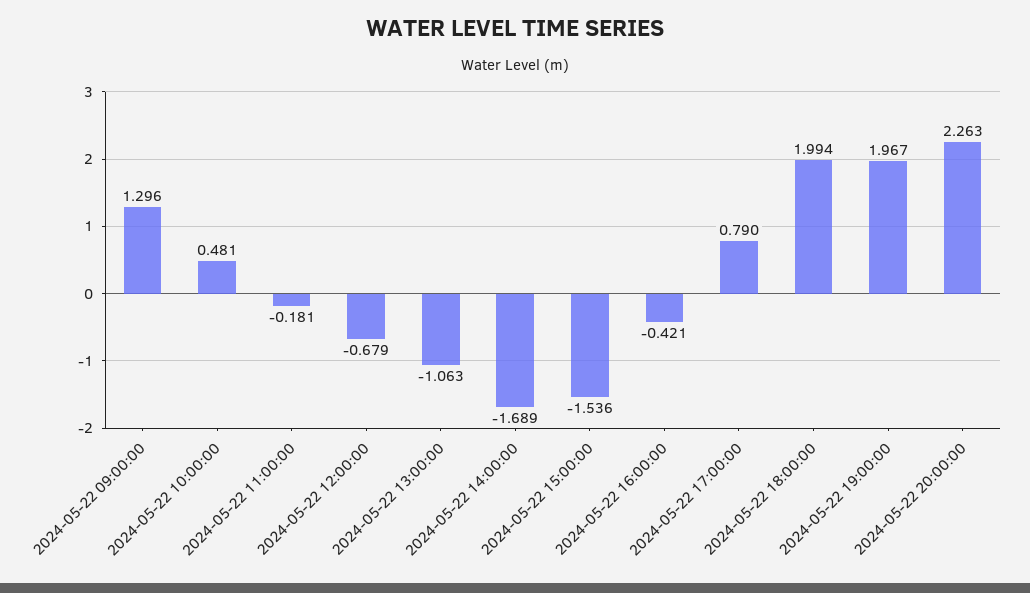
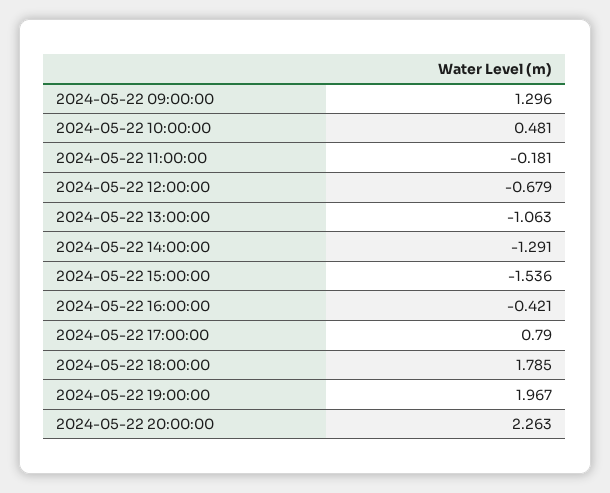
  {
    "2024-05-22 09:00:00": 1.296,
    "2024-05-22 10:00:00": 0.481,
    "2024-05-22 11:00:00": -0.181,
    "2024-05-22 12:00:00": -0.679,
    "2024-05-22 13:00:00": -1.063,
-   "2024-05-22 14:00:00": -1.689,
+   "2024-05-22 14:00:00": -1.291,
    "2024-05-22 15:00:00": -1.536,
    "2024-05-22 16:00:00": -0.421,
    "2024-05-22 17:00:00": 0.79,
-   "2024-05-22 18:00:00": 1.994,
+   "2024-05-22 18:00:00": 1.785,
    "2024-05-22 19:00:00": 1.967,
    "2024-05-22 20:00:00": 2.263
  }

